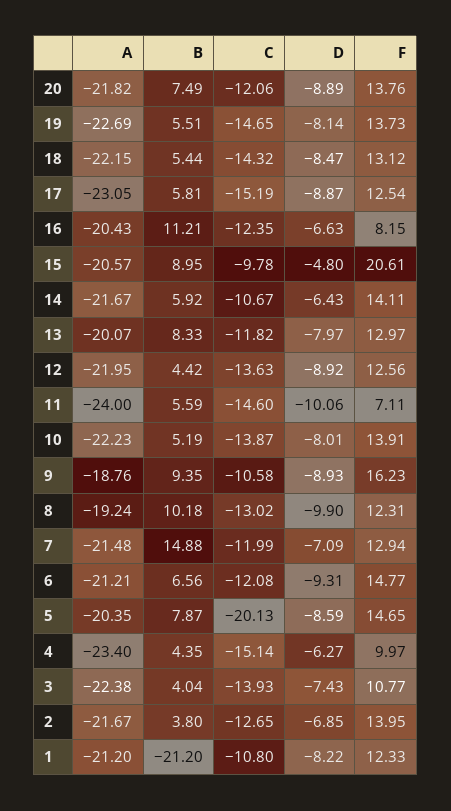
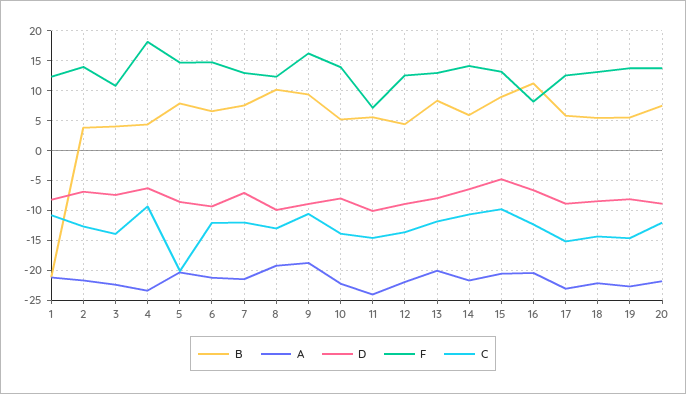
  {
    "A": {
      "20": -21.82,
      "19": -22.69,
      "18": -22.15,
      "17": -23.05,
      "16": -20.43,
      "15": -20.57,
      "14": -21.67,
      "13": -20.07,
      "12": -21.95,
      "11": -24,
      "10": -22.23,
      "9": -18.76,
      "8": -19.24,
      "7": -21.48,
      "6": -21.21,
      "5": -20.35,
      "4": -23.4,
      "3": -22.38,
      "2": -21.67,
      "1": -21.2
    },
    "B": {
      "20": 7.49,
      "19": 5.51,
      "18": 5.44,
      "17": 5.81,
      "16": 11.21,
      "15": 8.95,
      "14": 5.92,
      "13": 8.33,
      "12": 4.42,
      "11": 5.59,
      "10": 5.19,
      "9": 9.35,
      "8": 10.18,
-     "7": 14.88,
+     "7": 7.5,
      "6": 6.56,
      "5": 7.87,
      "4": 4.35,
      "3": 4.04,
      "2": 3.8,
      "1": -21.2
    },
    "C": {
      "20": -12.06,
      "19": -14.65,
      "18": -14.32,
      "17": -15.19,
      "16": -12.35,
      "15": -9.78,
      "14": -10.67,
      "13": -11.82,
      "12": -13.63,
      "11": -14.6,
      "10": -13.87,
      "9": -10.58,
      "8": -13.02,
      "7": -11.99,
      "6": -12.08,
      "5": -20.13,
-     "4": -15.14,
+     "4": -10,
      "3": -13.93,
      "2": -12.65,
      "1": -10.8
    },
    "D": {
      "20": -8.89,
      "19": -8.14,
      "18": -8.47,
      "17": -8.87,
      "16": -6.63,
      "15": -4.8,
      "14": -6.43,
      "13": -7.97,
      "12": -8.92,
      "11": -10.06,
      "10": -8.01,
      "9": -8.93,
      "8": -9.9,
      "7": -7.09,
      "6": -9.31,
      "5": -8.59,
      "4": -6.27,
      "3": -7.43,
      "2": -6.85,
      "1": -8.22
    },
    "F": {
      "20": 13.76,
      "19": 13.73,
      "18": 13.12,
      "17": 12.54,
      "16": 8.15,
-     "15": 20.61,
+     "15": 12.5,
      "14": 14.11,
      "13": 12.97,
      "12": 12.56,
      "11": 7.11,
      "10": 13.91,
      "9": 16.23,
      "8": 12.31,
      "7": 12.94,
      "6": 14.77,
      "5": 14.65,
-     "4": 9.97,
+     "4": 17.5,
      "3": 10.77,
      "2": 13.95,
      "1": 12.33
    }
  }

